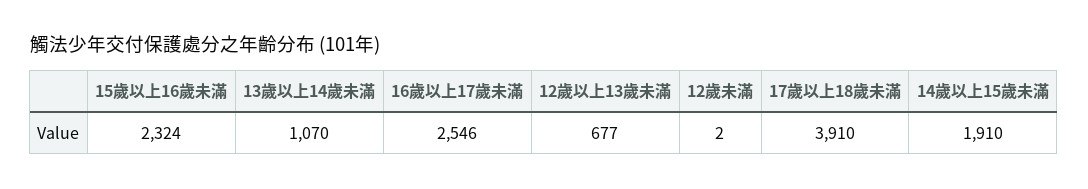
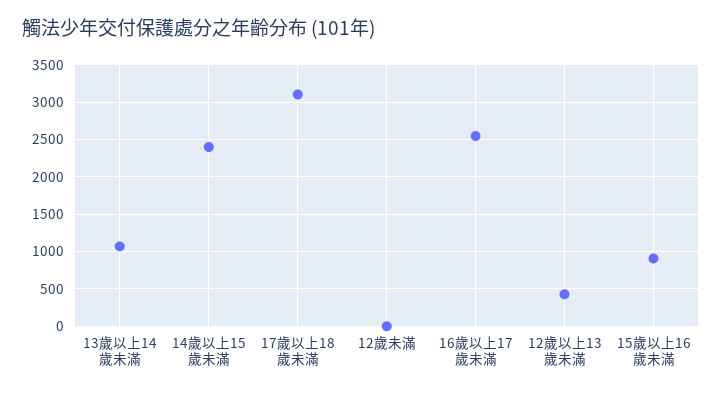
  {
-   "15歲以上16歲未滿": 2324,
+   "15歲以上16歲未滿": 900,
    "13歲以上14歲未滿": 1070,
    "16歲以上17歲未滿": 2546,
-   "12歲以上13歲未滿": 677,
+   "12歲以上13歲未滿": 400,
    "12歲未滿": 2,
-   "17歲以上18歲未滿": 3910,
+   "17歲以上18歲未滿": 3100,
-   "14歲以上15歲未滿": 1910
+   "14歲以上15歲未滿": 2400
  }

